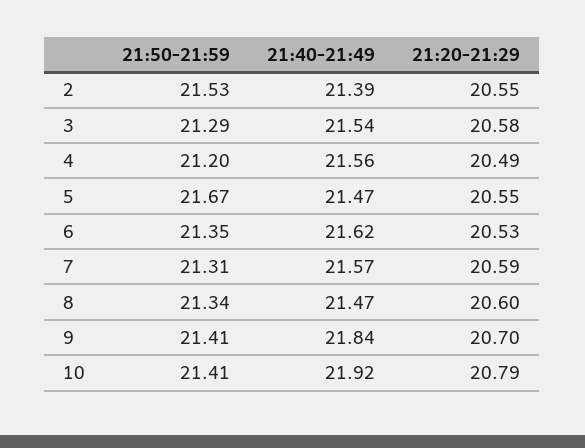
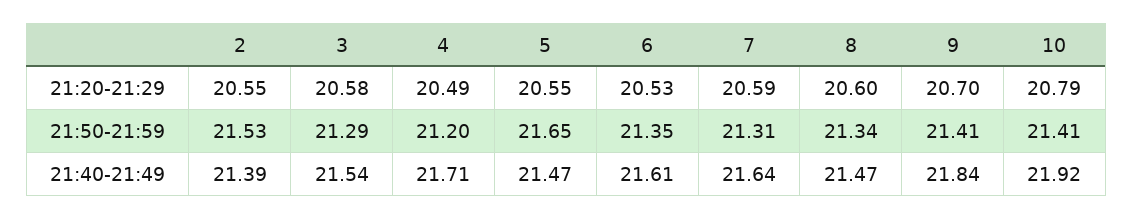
  {
    "21:50-21:59": {
      "2": 21.53,
      "3": 21.29,
      "4": 21.2,
-     "5": 21.67,
+     "5": 21.65,
      "6": 21.35,
      "7": 21.31,
      "8": 21.34,
      "9": 21.41,
      "10": 21.41
    },
    "21:40-21:49": {
      "2": 21.39,
      "3": 21.54,
-     "4": 21.56,
+     "4": 21.71,
      "5": 21.47,
-     "6": 21.62,
+     "6": 21.61,
-     "7": 21.57,
+     "7": 21.64,
      "8": 21.47,
      "9": 21.84,
      "10": 21.92
    },
    "21:20-21:29": {
      "2": 20.55,
      "3": 20.58,
      "4": 20.49,
      "5": 20.55,
      "6": 20.53,
      "7": 20.59,
      "8": 20.6,
      "9": 20.7,
      "10": 20.79
    }
  }

